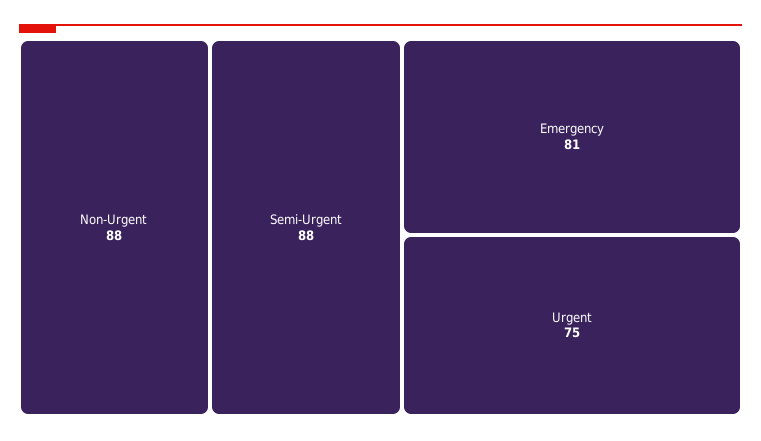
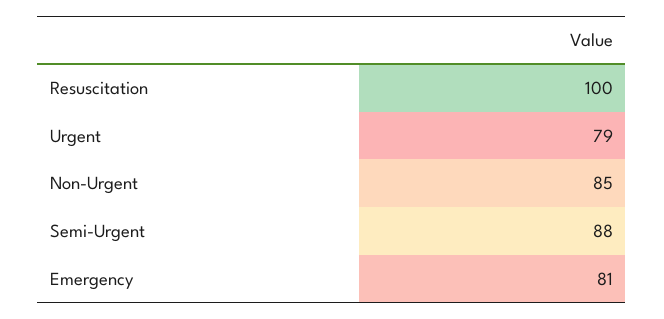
  {
-   "Non-Urgent": 88,
+   "Non-Urgent": 85,
    "Semi-Urgent": 88,
    "Emergency": 81,
-   "Urgent": 75
+   "Urgent": 79,
+   "Resuscitation": 100
  }

